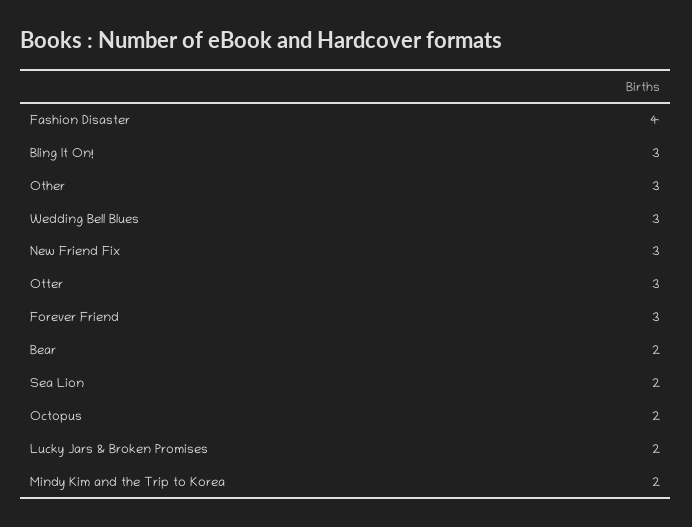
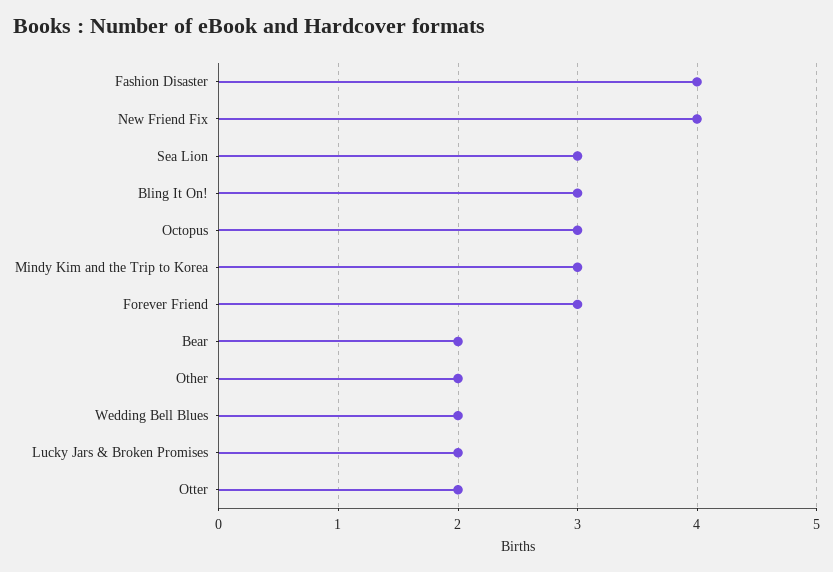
  {
    "Fashion Disaster": 4,
    "Bling It On!": 3,
-   "Other": 3,
+   "Other": 2,
-   "Wedding Bell Blues": 3,
+   "Wedding Bell Blues": 2,
-   "New Friend Fix": 3,
+   "New Friend Fix": 4,
-   "Otter": 3,
+   "Otter": 2,
    "Forever Friend": 3,
    "Bear": 2,
-   "Sea Lion": 2,
+   "Sea Lion": 3,
-   "Octopus": 2,
+   "Octopus": 3,
    "Lucky Jars & Broken Promises": 2,
-   "Mindy Kim and the Trip to Korea": 2
+   "Mindy Kim and the Trip to Korea": 3
  }

